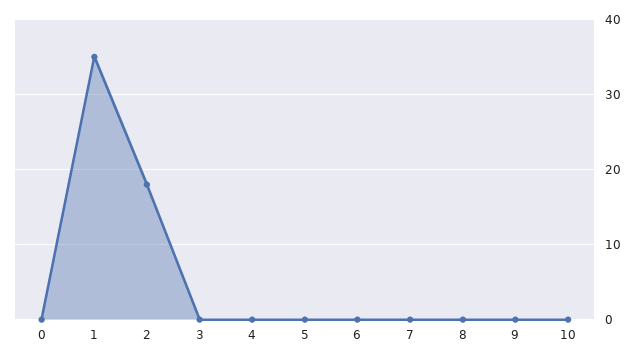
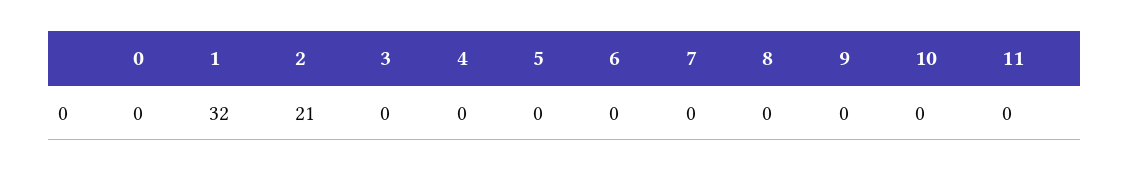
  {
    "0": 0,
-   "1": 35,
+   "1": 32,
-   "2": 18,
+   "2": 21,
    "3": 0,
    "4": 0,
    "5": 0,
    "6": 0,
    "7": 0,
    "8": 0,
    "9": 0,
-   "10": 0
+   "10": 0,
+   "11": 0
  }

